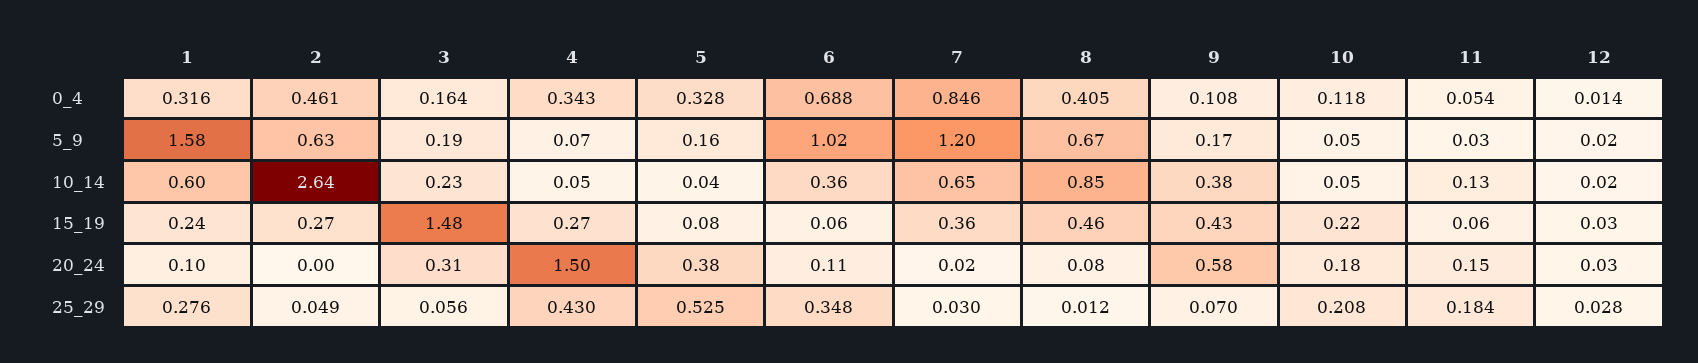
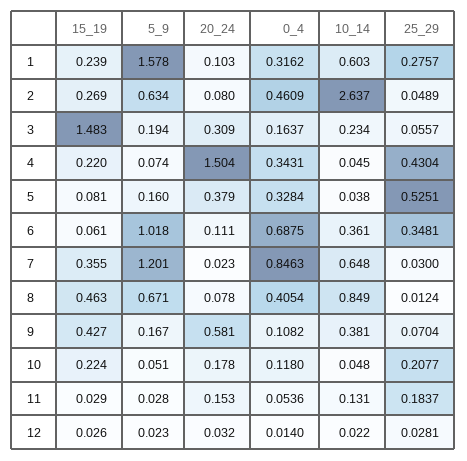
  {
    "1": {
      "0_4": 0.3162,
      "5_9": 1.578,
      "10_14": 0.603,
      "15_19": 0.239,
      "20_24": 0.103,
      "25_29": 0.2757
    },
    "2": {
      "0_4": 0.4609,
      "5_9": 0.634,
      "10_14": 2.637,
      "15_19": 0.269,
-     "20_24": 0,
+     "20_24": 0.08,
      "25_29": 0.0489
    },
    "3": {
      "0_4": 0.1637,
      "5_9": 0.194,
      "10_14": 0.234,
      "15_19": 1.483,
      "20_24": 0.309,
      "25_29": 0.0557
    },
    "4": {
      "0_4": 0.3431,
      "5_9": 0.074,
      "10_14": 0.045,
-     "15_19": 0.27,
+     "15_19": 0.22,
      "20_24": 1.504,
      "25_29": 0.4304
    },
    "5": {
      "0_4": 0.3284,
      "5_9": 0.16,
      "10_14": 0.038,
      "15_19": 0.081,
      "20_24": 0.379,
      "25_29": 0.5251
    },
    "6": {
      "0_4": 0.6875,
      "5_9": 1.018,
      "10_14": 0.361,
      "15_19": 0.061,
      "20_24": 0.111,
      "25_29": 0.3481
    },
    "7": {
      "0_4": 0.8463,
      "5_9": 1.201,
      "10_14": 0.648,
      "15_19": 0.355,
      "20_24": 0.023,
      "25_29": 0.03
    },
    "8": {
      "0_4": 0.4054,
      "5_9": 0.671,
      "10_14": 0.849,
      "15_19": 0.463,
      "20_24": 0.078,
      "25_29": 0.0124
    },
    "9": {
      "0_4": 0.1082,
      "5_9": 0.167,
      "10_14": 0.381,
      "15_19": 0.427,
      "20_24": 0.581,
      "25_29": 0.0704
    },
    "10": {
      "0_4": 0.118,
      "5_9": 0.051,
      "10_14": 0.048,
      "15_19": 0.224,
      "20_24": 0.178,
      "25_29": 0.2077
    },
    "11": {
      "0_4": 0.0536,
      "5_9": 0.028,
      "10_14": 0.131,
-     "15_19": 0.06,
+     "15_19": 0.029,
      "20_24": 0.153,
      "25_29": 0.1837
    },
    "12": {
      "0_4": 0.014,
      "5_9": 0.023,
      "10_14": 0.022,
      "15_19": 0.026,
      "20_24": 0.032,
      "25_29": 0.0281
    }
  }

